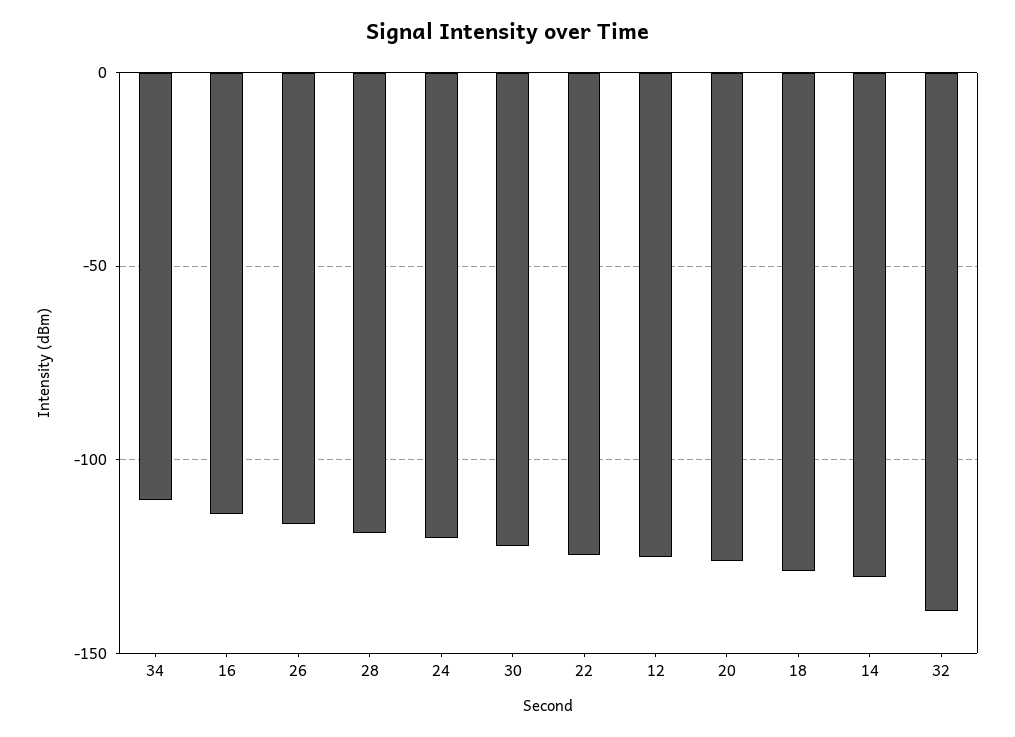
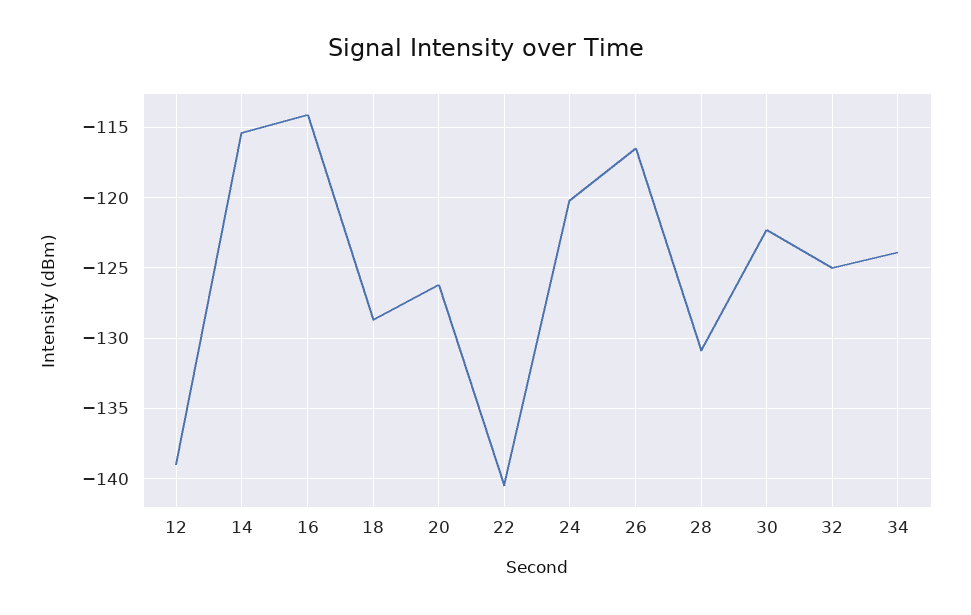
  {
-   "34": -110,
+   "34": -124,
    "16": -114,
    "26": -116.5,
-   "28": -120,
+   "28": -131,
    "24": -120,
    "30": -122.5,
-   "22": -125,
+   "22": -140.5,
-   "12": -125,
+   "12": -139,
    "20": -126,
    "18": -128.5,
-   "14": -130,
+   "14": -115.5,
-   "32": -140
+   "32": -125
  }

